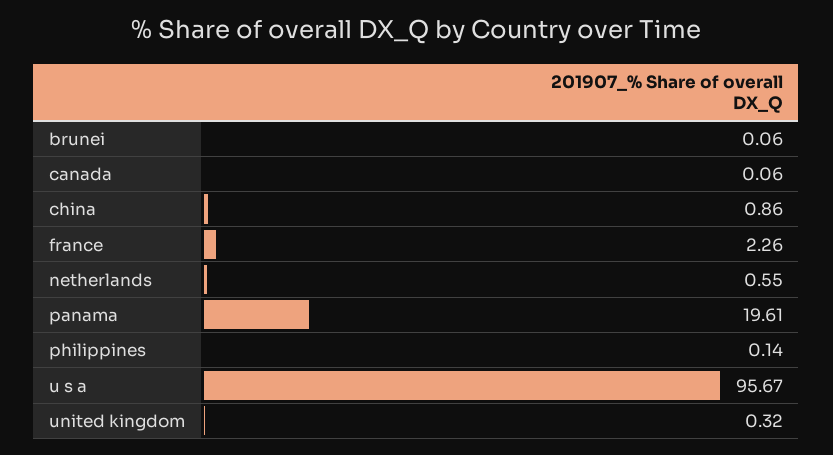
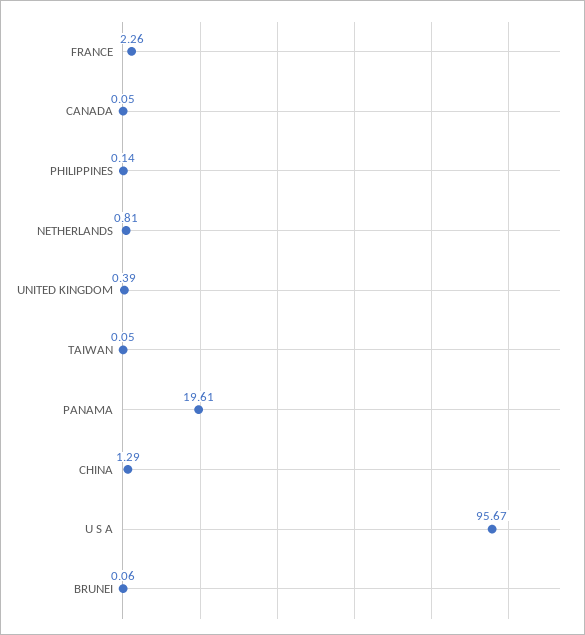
  {
    "brunei": 0.06,
-   "canada": 0.06,
+   "canada": 0.05,
-   "china": 0.86,
+   "china": 1.29,
    "france": 2.26,
-   "netherlands": 0.55,
+   "netherlands": 0.81,
    "panama": 19.61,
    "philippines": 0.14,
    "u s a": 95.67,
-   "united kingdom": 0.32
+   "united kingdom": 0.39,
+   "TAIWAN": 0.05
  }

